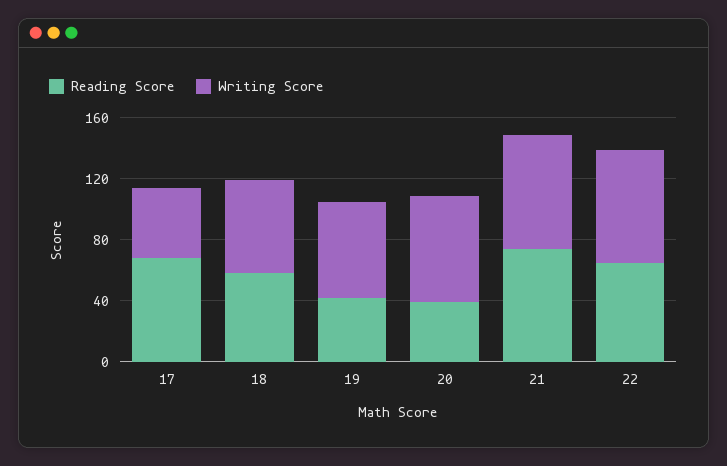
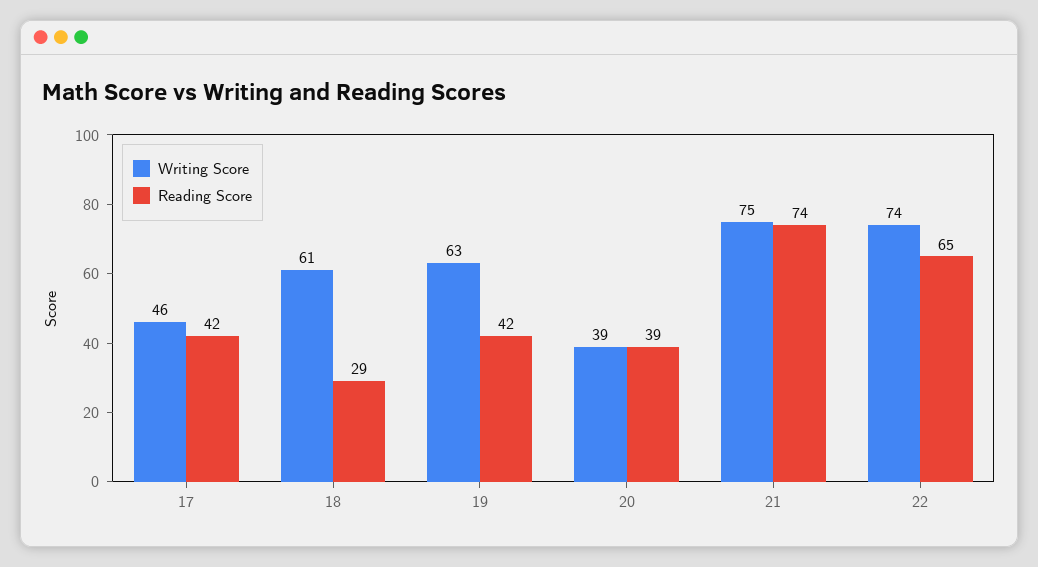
  {
    "Reading Score": {
-     "17": 70,
+     "17": 42,
-     "18": 60,
+     "18": 29,
      "19": 42,
      "20": 39,
      "21": 74,
      "22": 65
    },
    "Writing Score": {
      "17": 46,
      "18": 61,
      "19": 63,
-     "20": 70,
+     "20": 39,
      "21": 75,
      "22": 74
    }
  }

